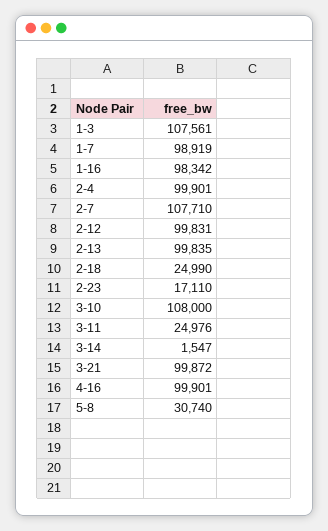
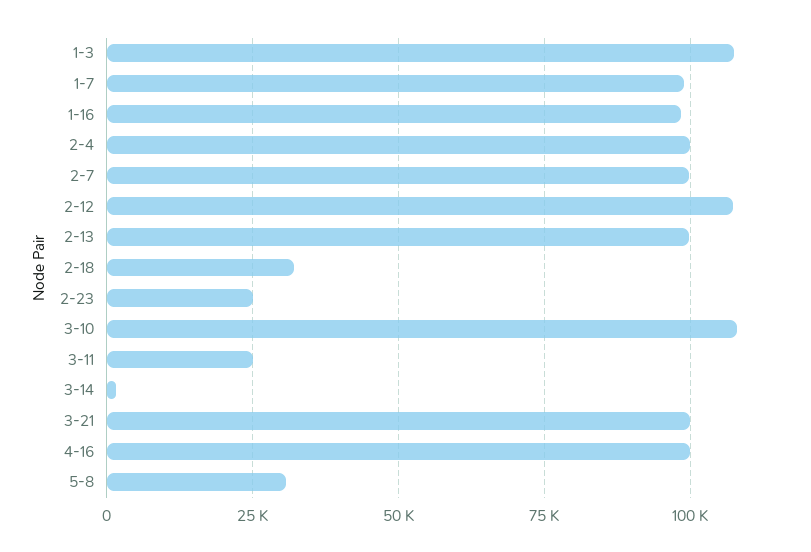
  {
    "1-3": 107561,
    "1-7": 98919,
    "1-16": 98342,
    "2-4": 99901,
-   "2-7": 107710,
+   "2-7": 100000,
-   "2-12": 99831,
+   "2-12": 107500,
    "2-13": 99835,
-   "2-18": 24990,
+   "2-18": 32500,
-   "2-23": 17110,
+   "2-23": 25000,
    "3-10": 108000,
    "3-11": 24976,
    "3-14": 1547,
    "3-21": 99872,
    "4-16": 99901,
    "5-8": 30740
  }

